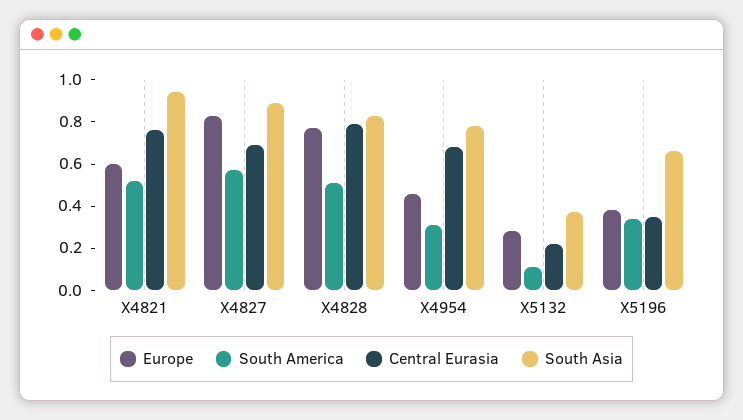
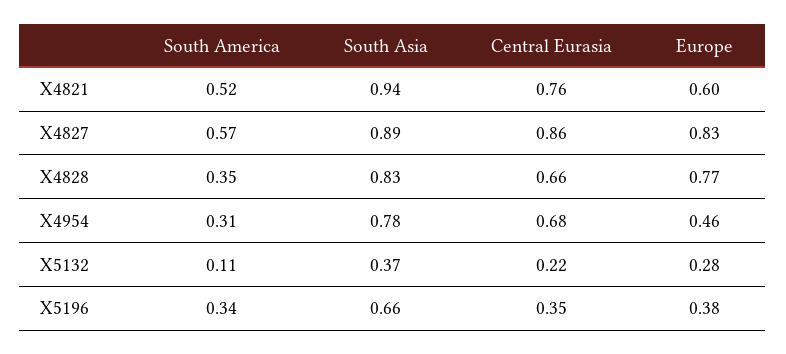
  {
    "Europe": {
      "X4821": 0.6,
      "X4827": 0.83,
      "X4828": 0.77,
      "X4954": 0.46,
      "X5132": 0.28,
      "X5196": 0.38
    },
    "South America": {
      "X4821": 0.52,
      "X4827": 0.57,
-     "X4828": 0.5,
+     "X4828": 0.35,
      "X4954": 0.31,
      "X5132": 0.11,
      "X5196": 0.34
    },
    "Central Eurasia": {
      "X4821": 0.76,
-     "X4827": 0.7,
+     "X4827": 0.86,
-     "X4828": 0.8,
+     "X4828": 0.66,
      "X4954": 0.68,
      "X5132": 0.22,
      "X5196": 0.35
    },
    "South Asia": {
      "X4821": 0.94,
      "X4827": 0.89,
      "X4828": 0.83,
      "X4954": 0.78,
      "X5132": 0.37,
      "X5196": 0.66
    }
  }

